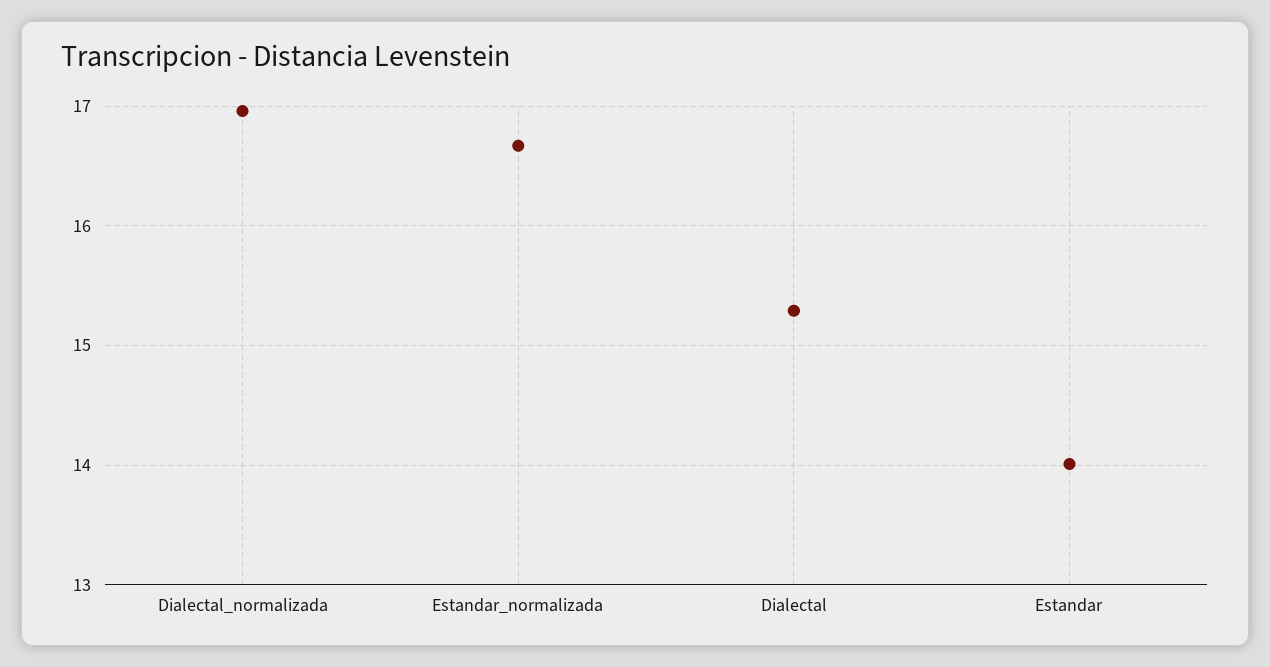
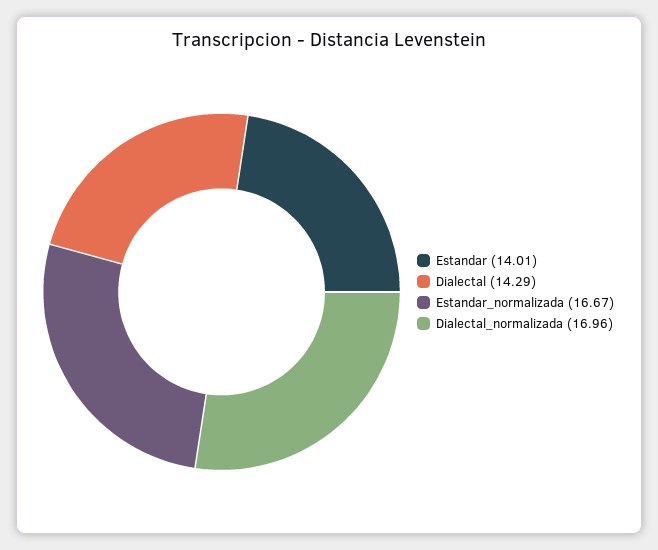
  {
    "Dialectal_normalizada": 16.96,
    "Estandar_normalizada": 16.67,
-   "Dialectal": 15.3,
+   "Dialectal": 14.29,
    "Estandar": 14.01
  }

